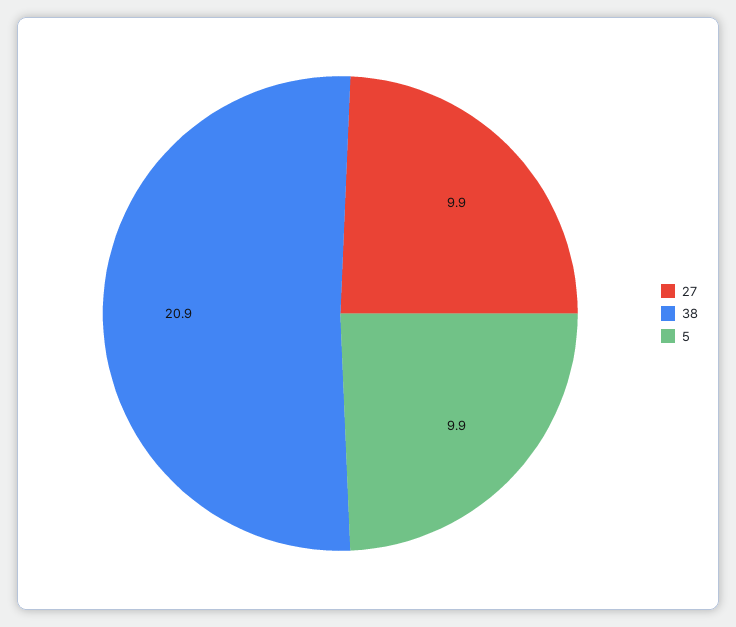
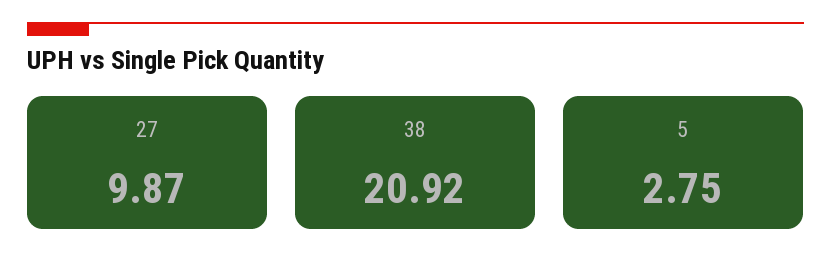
  {
    "27": 9.87,
    "38": 20.92,
-   "5": 9.9
+   "5": 2.75
  }

